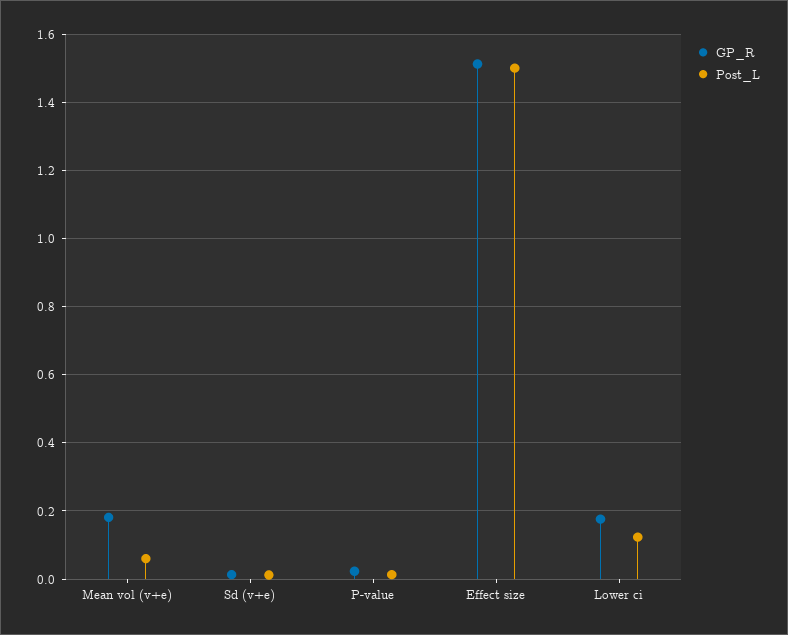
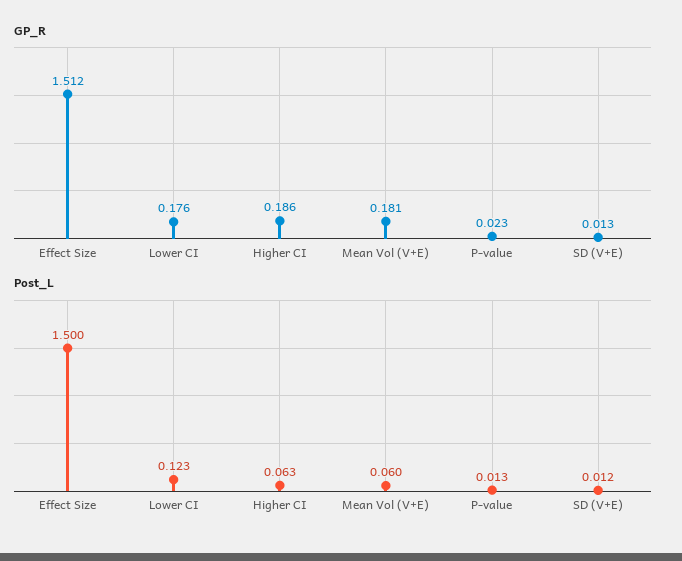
  {
    "GP_R": {
      "Mean vol (v+e)": 0.181,
      "Sd (v+e)": 0.013,
      "P-value": 0.023,
      "Effect size": 1.512,
-     "Lower ci": 0.176
+     "Lower ci": 0.176,
+     "Higher CI": 0.186
    },
    "Post_L": {
      "Mean vol (v+e)": 0.06,
      "Sd (v+e)": 0.012,
      "P-value": 0.013,
      "Effect size": 1.5,
-     "Lower ci": 0.123
+     "Lower ci": 0.123,
+     "Higher CI": 0.063
    }
  }

